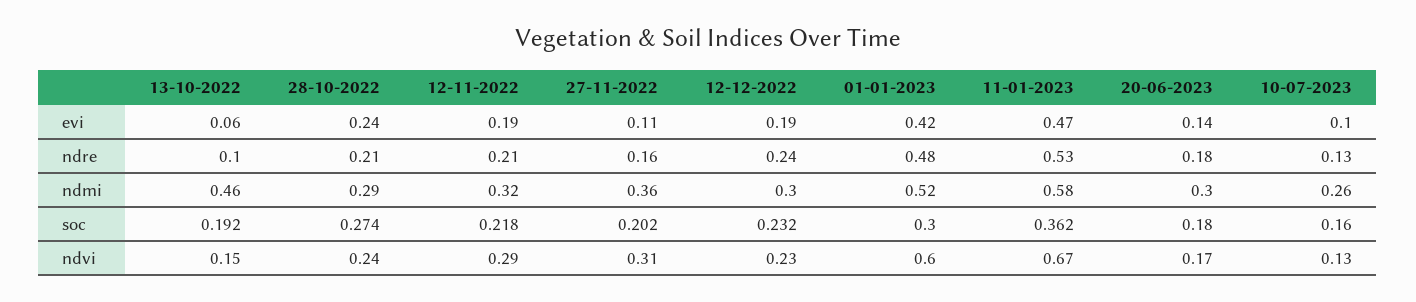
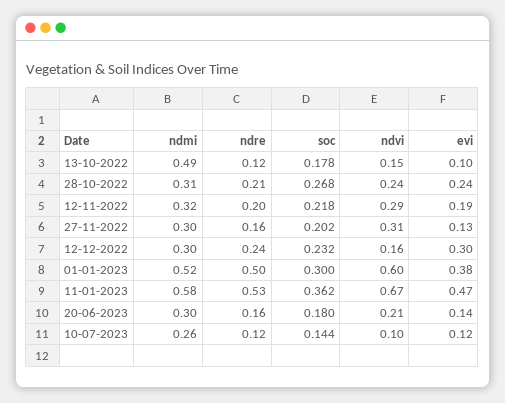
  {
    "13-10-2022": {
-     "evi": 0.06,
+     "evi": 0.1,
-     "ndre": 0.1,
+     "ndre": 0.12,
-     "ndmi": 0.46,
+     "ndmi": 0.49,
-     "soc": 0.192,
+     "soc": 0.178,
      "ndvi": 0.15
    },
    "28-10-2022": {
      "evi": 0.24,
      "ndre": 0.21,
-     "ndmi": 0.29,
+     "ndmi": 0.31,
-     "soc": 0.274,
+     "soc": 0.268,
      "ndvi": 0.24
    },
    "12-11-2022": {
      "evi": 0.19,
-     "ndre": 0.21,
+     "ndre": 0.2,
      "ndmi": 0.32,
      "soc": 0.218,
      "ndvi": 0.29
    },
    "27-11-2022": {
-     "evi": 0.11,
+     "evi": 0.13,
      "ndre": 0.16,
-     "ndmi": 0.36,
+     "ndmi": 0.3,
      "soc": 0.202,
      "ndvi": 0.31
    },
    "12-12-2022": {
-     "evi": 0.19,
+     "evi": 0.3,
      "ndre": 0.24,
      "ndmi": 0.3,
      "soc": 0.232,
-     "ndvi": 0.23
+     "ndvi": 0.16
    },
    "01-01-2023": {
-     "evi": 0.42,
+     "evi": 0.38,
-     "ndre": 0.48,
+     "ndre": 0.5,
      "ndmi": 0.52,
      "soc": 0.3,
      "ndvi": 0.6
    },
    "11-01-2023": {
      "evi": 0.47,
      "ndre": 0.53,
      "ndmi": 0.58,
      "soc": 0.362,
      "ndvi": 0.67
    },
    "20-06-2023": {
      "evi": 0.14,
-     "ndre": 0.18,
+     "ndre": 0.16,
      "ndmi": 0.3,
      "soc": 0.18,
-     "ndvi": 0.17
+     "ndvi": 0.21
    },
    "10-07-2023": {
-     "evi": 0.1,
+     "evi": 0.12,
-     "ndre": 0.13,
+     "ndre": 0.12,
      "ndmi": 0.26,
-     "soc": 0.16,
+     "soc": 0.144,
-     "ndvi": 0.13
+     "ndvi": 0.1
    }
  }

